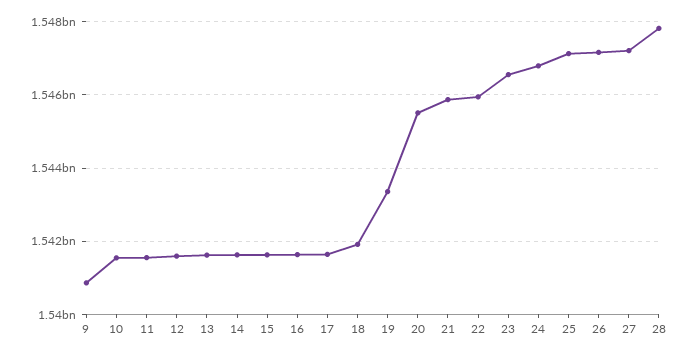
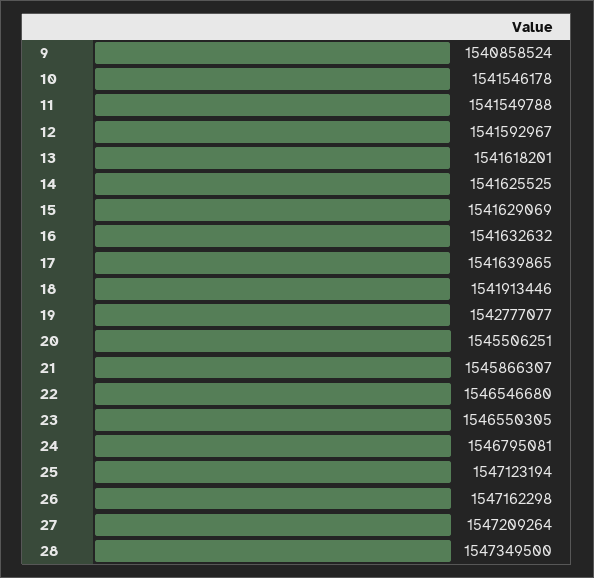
  {
    "9": 1540858524,
    "10": 1541546178,
    "11": 1541549788,
    "12": 1541592967,
    "13": 1541618201,
    "14": 1541625525,
    "15": 1541629069,
    "16": 1541632632,
    "17": 1541639865,
    "18": 1541913446,
-   "19": 1543400000,
+   "19": 1542777077,
    "20": 1545506251,
    "21": 1545866307,
-   "22": 1546000000,
+   "22": 1546546680,
    "23": 1546550305,
    "24": 1546795081,
    "25": 1547123194,
    "26": 1547162298,
    "27": 1547209264,
-   "28": 1547800000
+   "28": 1547349500
  }

